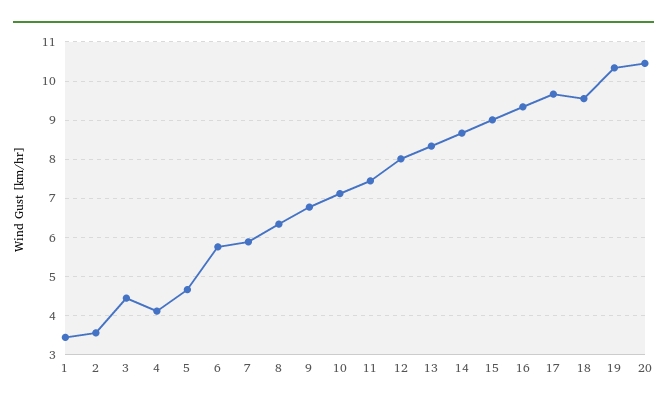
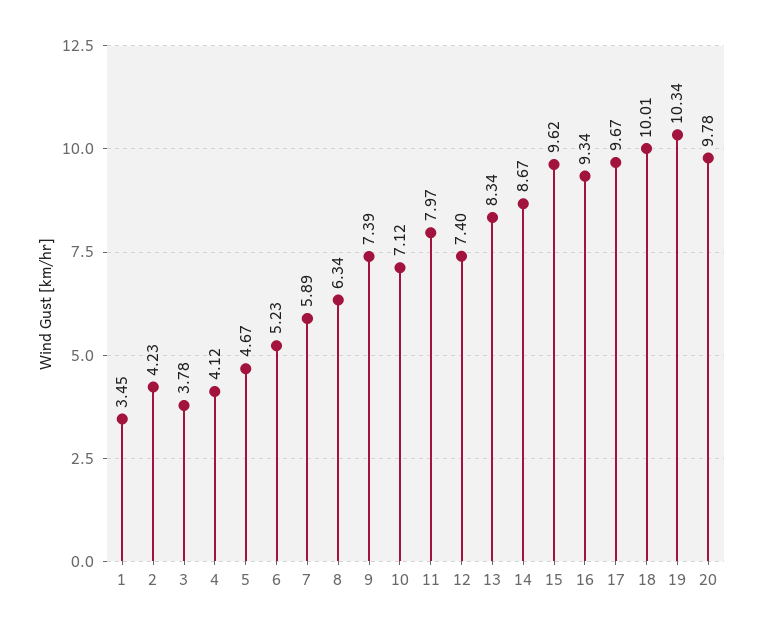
  {
    "1": 3.45,
-   "2": 3.6,
+   "2": 4.23,
-   "3": 4.4,
+   "3": 3.78,
    "4": 4.12,
    "5": 4.67,
-   "6": 5.8,
+   "6": 5.23,
    "7": 5.89,
    "8": 6.34,
-   "9": 6.8,
+   "9": 7.39,
    "10": 7.12,
-   "11": 7.4,
+   "11": 7.97,
-   "12": 8,
+   "12": 7.4,
    "13": 8.34,
    "14": 8.67,
-   "15": 9,
+   "15": 9.62,
    "16": 9.34,
    "17": 9.67,
-   "18": 9.6,
+   "18": 10.01,
    "19": 10.34,
-   "20": 10.4
+   "20": 9.78
  }

